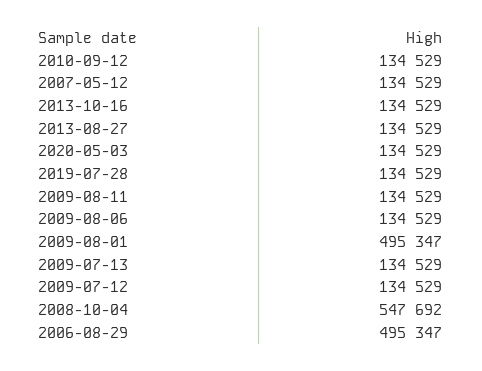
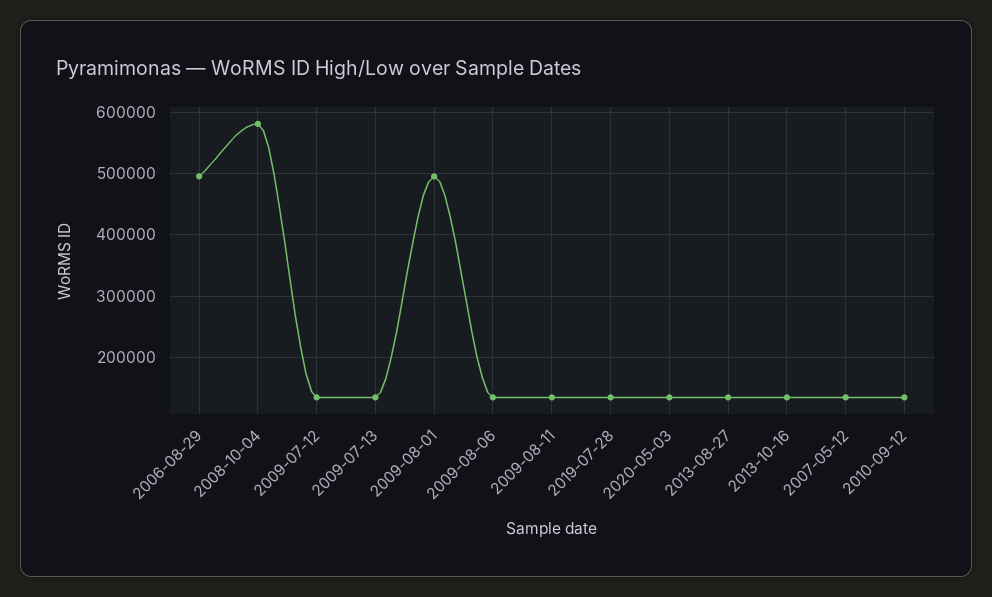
  {
    "2010-09-12": 134529,
    "2007-05-12": 134529,
    "2013-10-16": 134529,
    "2013-08-27": 134529,
    "2020-05-03": 134529,
    "2019-07-28": 134529,
    "2009-08-11": 134529,
    "2009-08-06": 134529,
    "2009-08-01": 495347,
    "2009-07-13": 134529,
    "2009-07-12": 134529,
-   "2008-10-04": 547692,
+   "2008-10-04": 580000,
    "2006-08-29": 495347
  }

